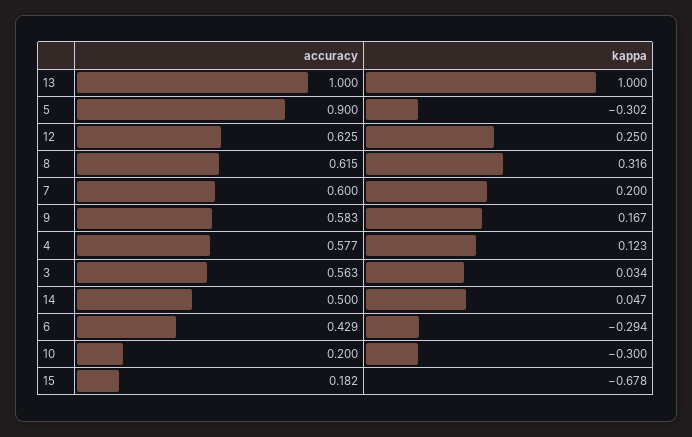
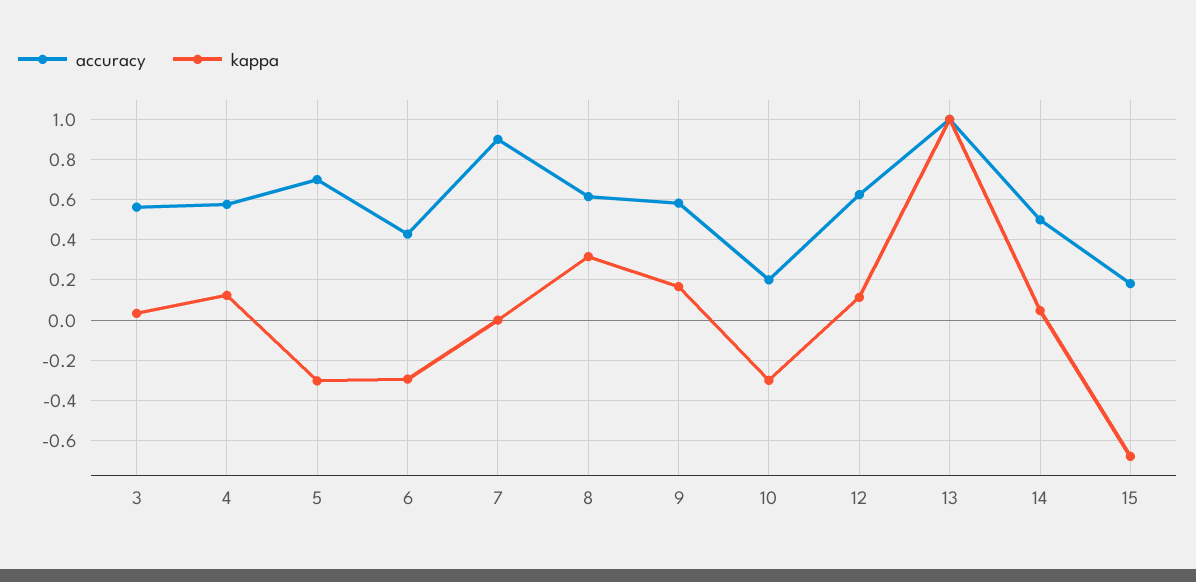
  {
    "accuracy": {
      "13": 1,
-     "5": 0.9,
+     "5": 0.7,
      "12": 0.625,
      "8": 0.615,
-     "7": 0.6,
+     "7": 0.9,
      "9": 0.583,
      "4": 0.577,
      "3": 0.563,
      "14": 0.5,
      "6": 0.429,
      "10": 0.2,
      "15": 0.182
    },
    "kappa": {
      "13": 1,
      "5": -0.302,
-     "12": 0.25,
+     "12": 0.1,
      "8": 0.316,
-     "7": 0.2,
+     "7": 0,
      "9": 0.167,
      "4": 0.123,
      "3": 0.034,
      "14": 0.047,
      "6": -0.294,
      "10": -0.3,
      "15": -0.678
    }
  }

